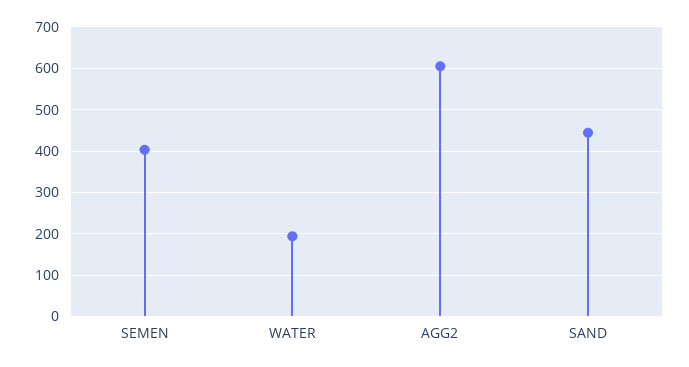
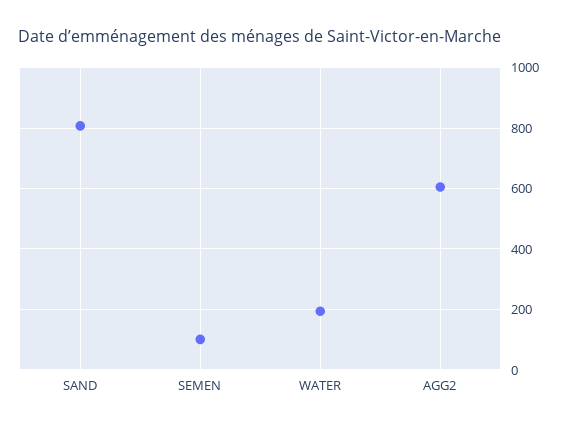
  {
-   "SEMEN": 400,
+   "SEMEN": 100,
    "WATER": 200,
    "AGG2": 600,
-   "SAND": 440
+   "SAND": 800
  }

